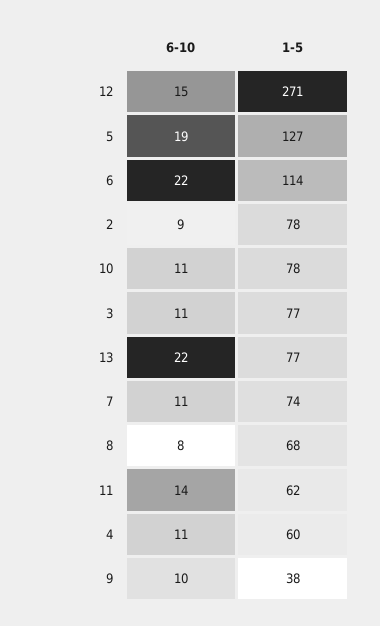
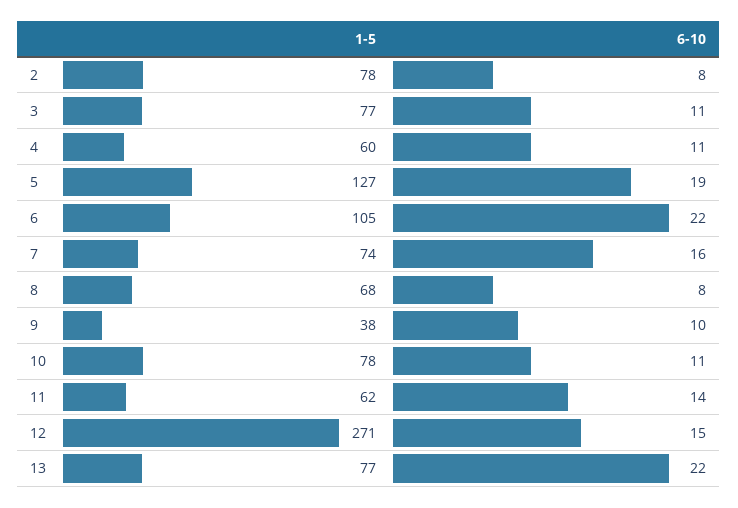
  {
    "6-10": {
      "12": 15,
      "5": 19,
      "6": 22,
-     "2": 9,
+     "2": 8,
      "10": 11,
      "3": 11,
      "13": 22,
-     "7": 11,
+     "7": 16,
      "8": 8,
      "11": 14,
      "4": 11,
      "9": 10
    },
    "1-5": {
      "12": 271,
      "5": 127,
-     "6": 114,
+     "6": 105,
      "2": 78,
      "10": 78,
      "3": 77,
      "13": 77,
      "7": 74,
      "8": 68,
      "11": 62,
      "4": 60,
      "9": 38
    }
  }

